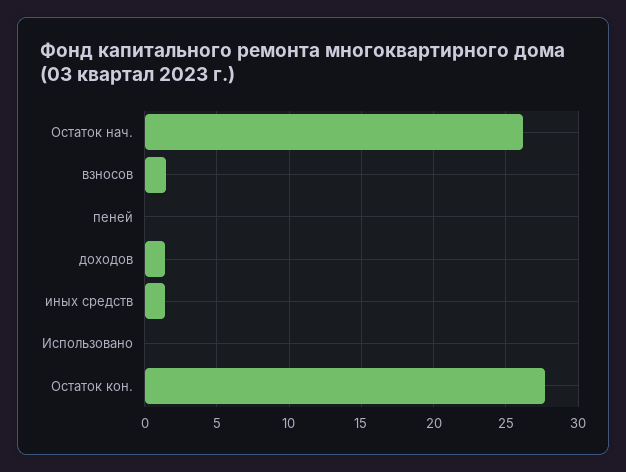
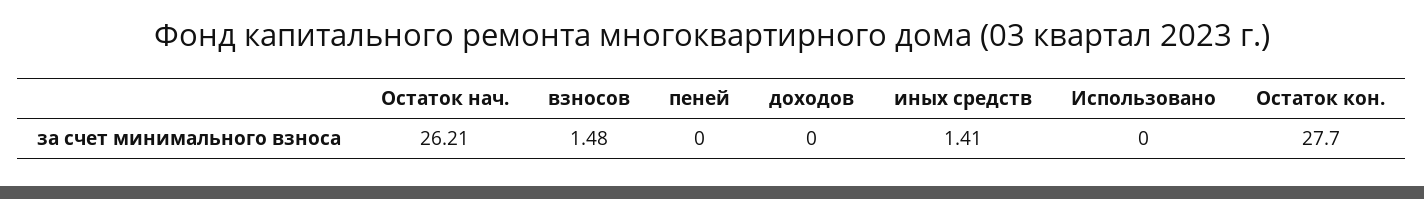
  {
    "Остаток нач.": 26.21,
    "взносов": 1.48,
    "пеней": 0,
-   "доходов": 1.5,
+   "доходов": 0,
    "иных средств": 1.41,
    "Использовано": 0,
    "Остаток кон.": 27.7
  }

